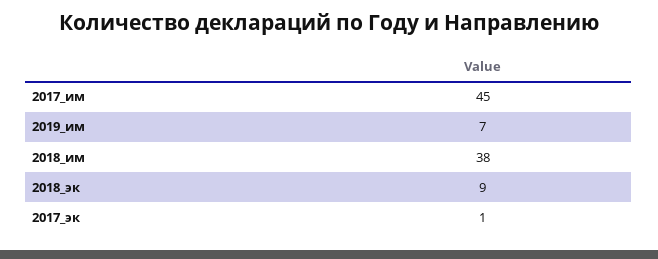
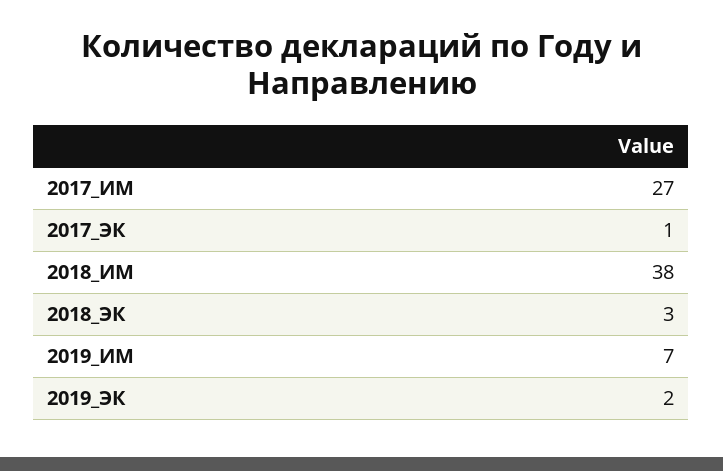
  {
-   "2017_им": 45,
+   "2017_им": 27,
    "2019_им": 7,
    "2018_им": 38,
-   "2018_эк": 9,
+   "2018_эк": 3,
-   "2017_эк": 1
+   "2017_эк": 1,
+   "2019_ЭК": 2
  }

